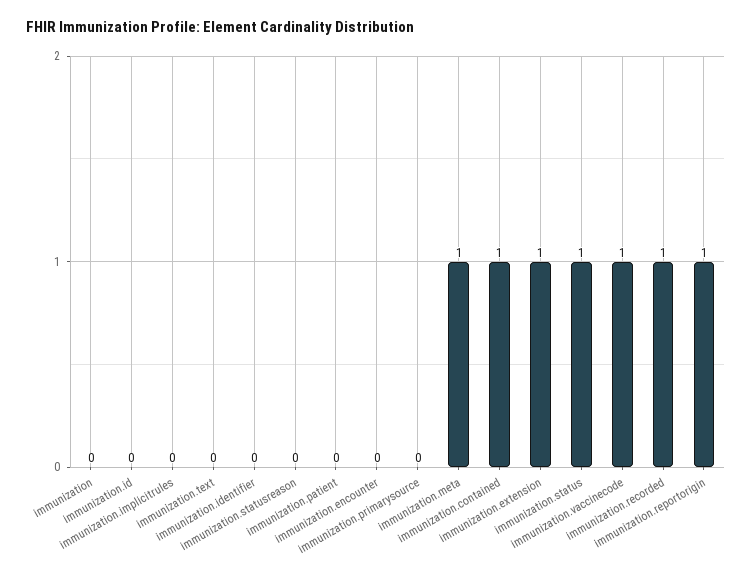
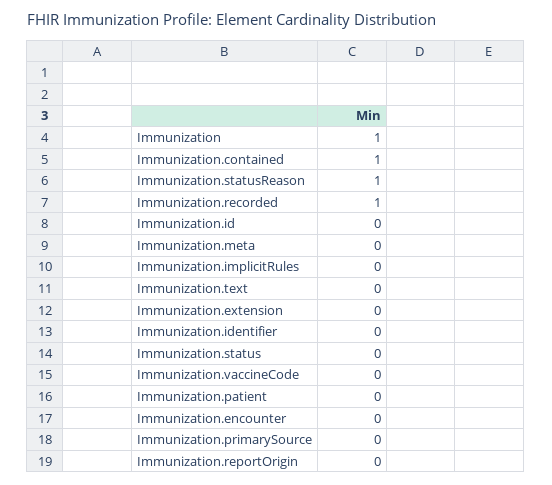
  {
-   "immunization": 0,
+   "immunization": 1,
    "immunization.id": 0,
    "immunization.implicitrules": 0,
    "immunization.text": 0,
    "immunization.identifier": 0,
-   "immunization.statusreason": 0,
+   "immunization.statusreason": 1,
    "immunization.patient": 0,
    "immunization.encounter": 0,
    "immunization.primarysource": 0,
-   "immunization.meta": 1,
+   "immunization.meta": 0,
    "immunization.contained": 1,
-   "immunization.extension": 1,
+   "immunization.extension": 0,
-   "immunization.status": 1,
+   "immunization.status": 0,
-   "immunization.vaccinecode": 1,
+   "immunization.vaccinecode": 0,
    "immunization.recorded": 1,
-   "immunization.reportorigin": 1
+   "immunization.reportorigin": 0
  }

